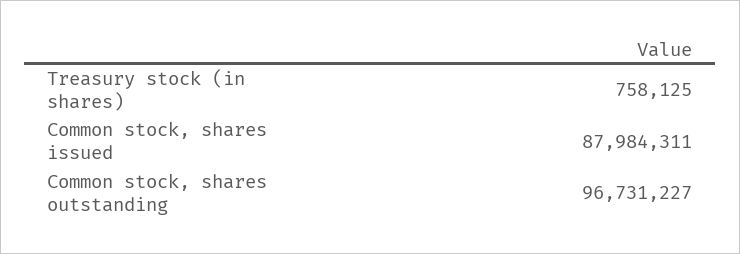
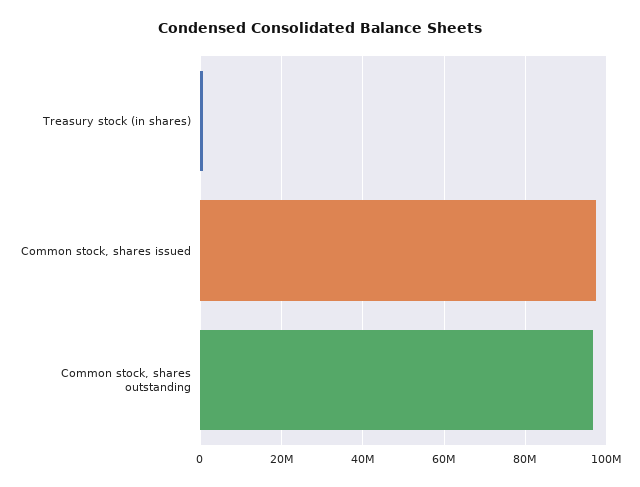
  {
    "Treasury stock (in shares)": 758125,
-   "Common stock, shares issued": 87984311,
+   "Common stock, shares issued": 98000000,
    "Common stock, shares outstanding": 96731227
  }

